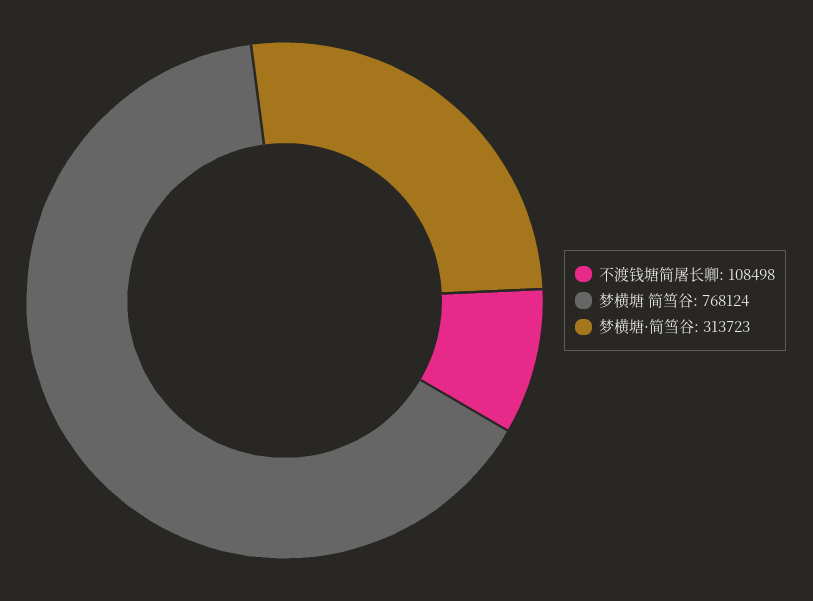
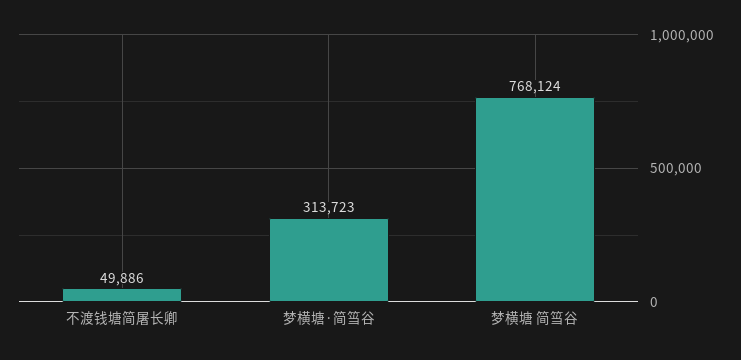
  {
-   "不渡钱塘简屠长卿": 108498,
+   "不渡钱塘简屠长卿": 49886,
    "梦横塘 简筜谷": 768124,
    "梦横塘·简筜谷": 313723
  }

